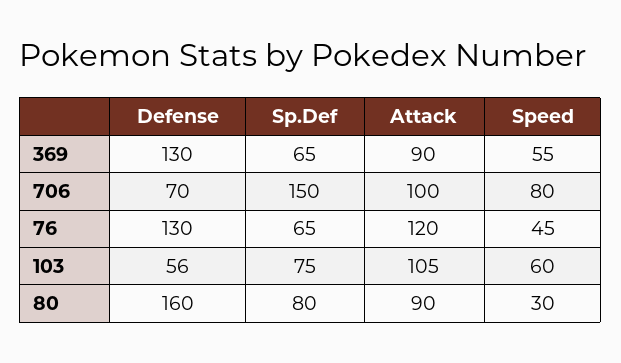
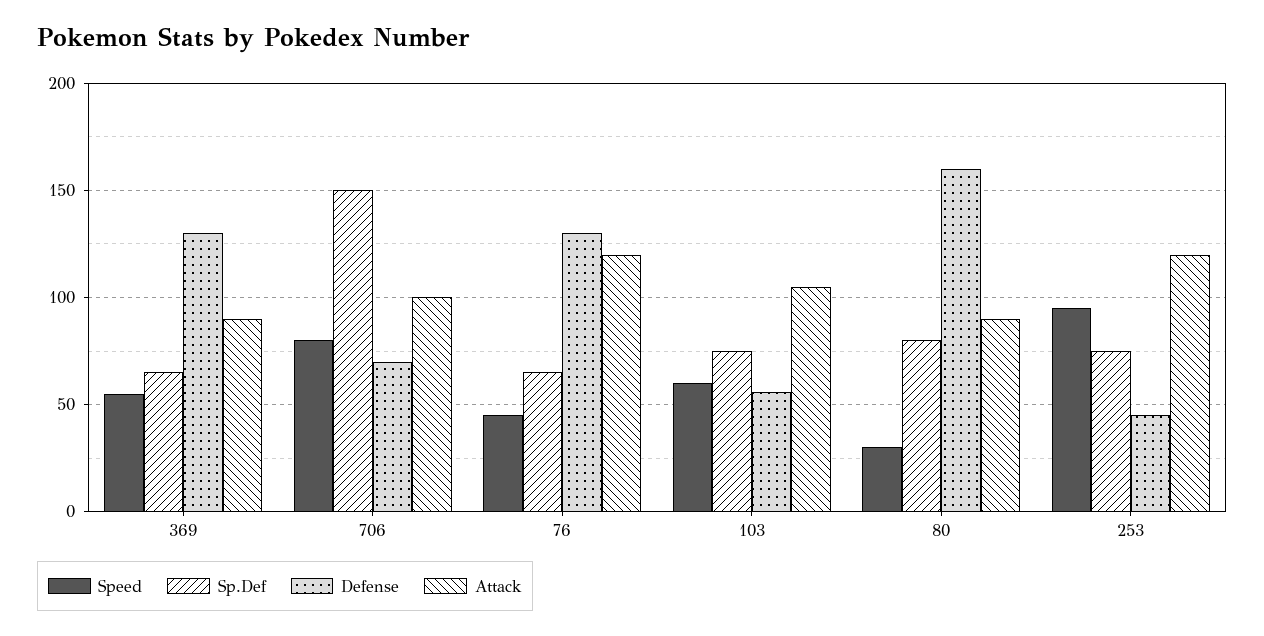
  {
    "Defense": {
      "369": 130,
      "706": 70,
      "76": 130,
      "103": 56,
-     "80": 160
+     "80": 160,
+     "253": 45
    },
    "Sp.Def": {
      "369": 65,
      "706": 150,
      "76": 65,
      "103": 75,
-     "80": 80
+     "80": 80,
+     "253": 75
    },
    "Attack": {
      "369": 90,
      "706": 100,
      "76": 120,
      "103": 105,
-     "80": 90
+     "80": 90,
+     "253": 120
    },
    "Speed": {
      "369": 55,
      "706": 80,
      "76": 45,
      "103": 60,
-     "80": 30
+     "80": 30,
+     "253": 95
    }
  }

